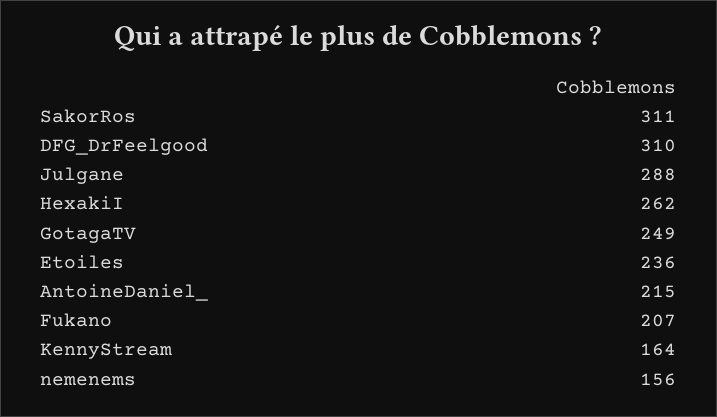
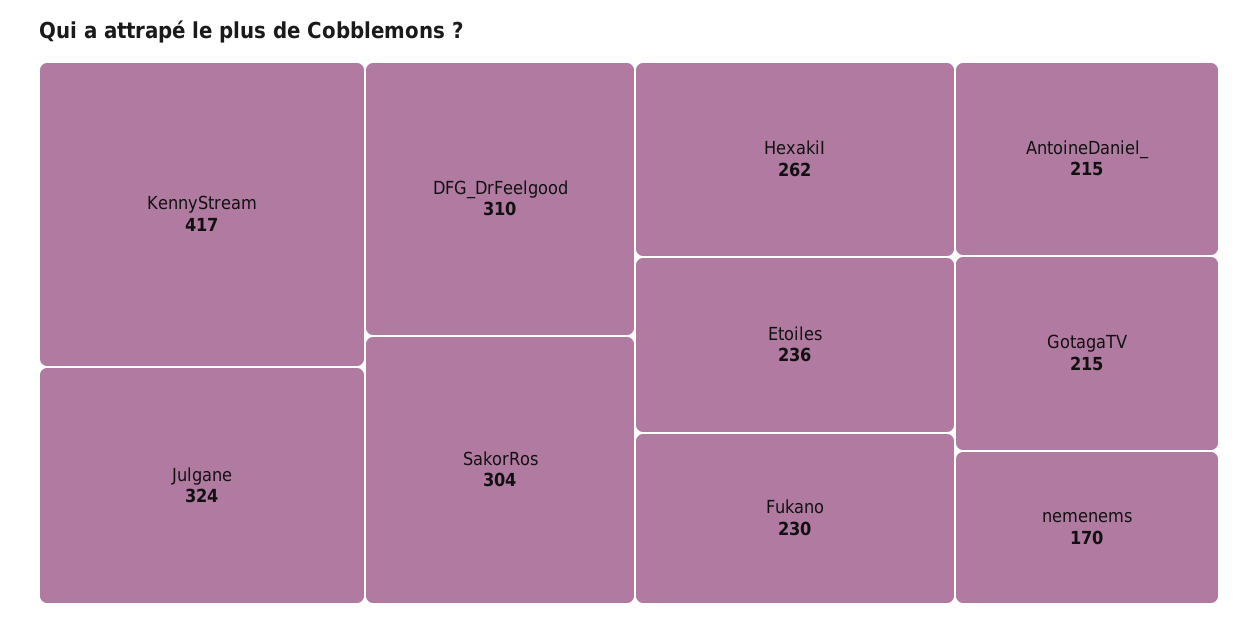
  {
-   "SakorRos": 311,
+   "SakorRos": 304,
    "DFG_DrFeelgood": 310,
-   "Julgane": 288,
+   "Julgane": 324,
    "HexakiI": 262,
-   "GotagaTV": 249,
+   "GotagaTV": 215,
    "Etoiles": 236,
    "AntoineDaniel_": 215,
-   "Fukano": 207,
+   "Fukano": 230,
-   "KennyStream": 164,
+   "KennyStream": 417,
-   "nemenems": 156
+   "nemenems": 170
  }

